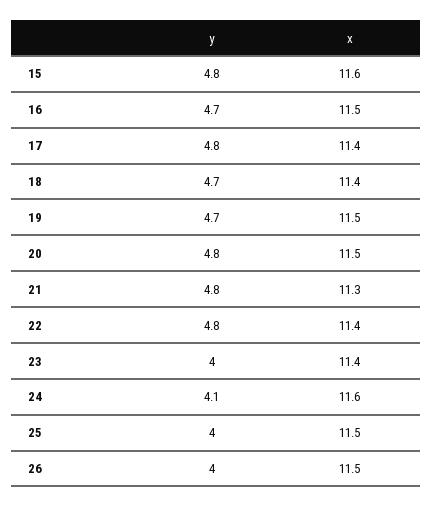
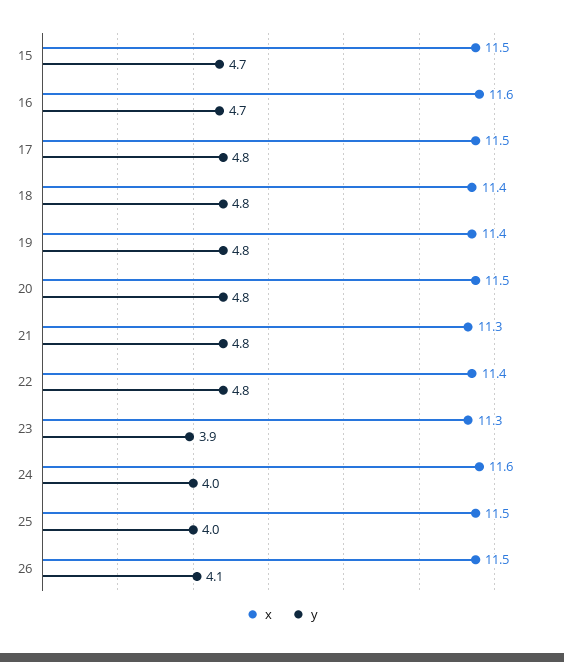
  {
    "y": {
-     "15": 4.8,
+     "15": 4.7,
      "16": 4.7,
      "17": 4.8,
-     "18": 4.7,
+     "18": 4.8,
-     "19": 4.7,
+     "19": 4.8,
      "20": 4.8,
      "21": 4.8,
      "22": 4.8,
-     "23": 4,
+     "23": 3.9,
-     "24": 4.1,
+     "24": 4,
      "25": 4,
-     "26": 4
+     "26": 4.1
    },
    "x": {
-     "15": 11.6,
+     "15": 11.5,
-     "16": 11.5,
+     "16": 11.6,
-     "17": 11.4,
+     "17": 11.5,
      "18": 11.4,
-     "19": 11.5,
+     "19": 11.4,
      "20": 11.5,
      "21": 11.3,
      "22": 11.4,
-     "23": 11.4,
+     "23": 11.3,
      "24": 11.6,
      "25": 11.5,
      "26": 11.5
    }
  }

